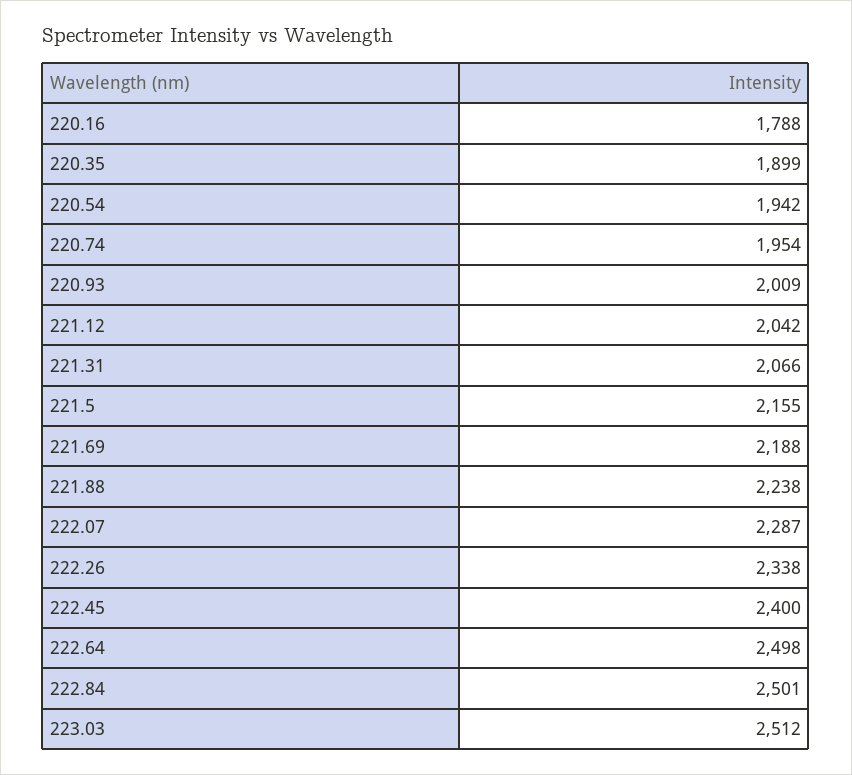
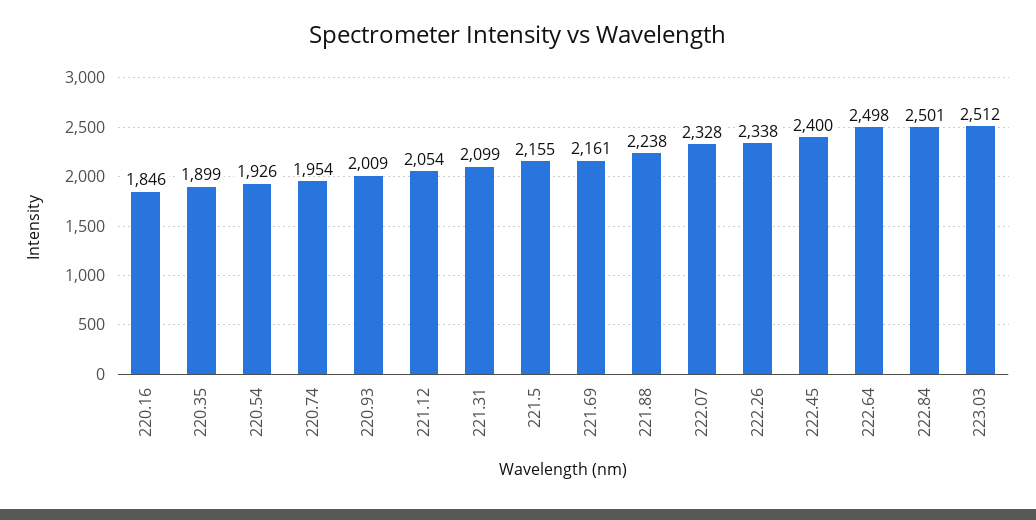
  {
-   "220.16": 1788,
+   "220.16": 1846,
    "220.35": 1899,
-   "220.54": 1942,
+   "220.54": 1926,
    "220.74": 1954,
    "220.93": 2009,
-   "221.12": 2042,
+   "221.12": 2054,
-   "221.31": 2066,
+   "221.31": 2099,
    "221.5": 2155,
-   "221.69": 2188,
+   "221.69": 2161,
    "221.88": 2238,
-   "222.07": 2287,
+   "222.07": 2328,
    "222.26": 2338,
    "222.45": 2400,
    "222.64": 2498,
    "222.84": 2501,
    "223.03": 2512
  }

